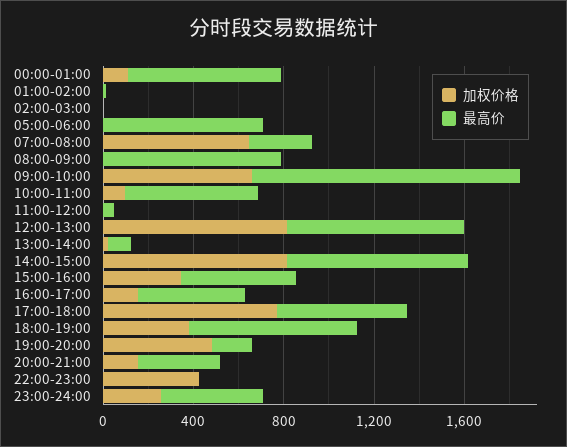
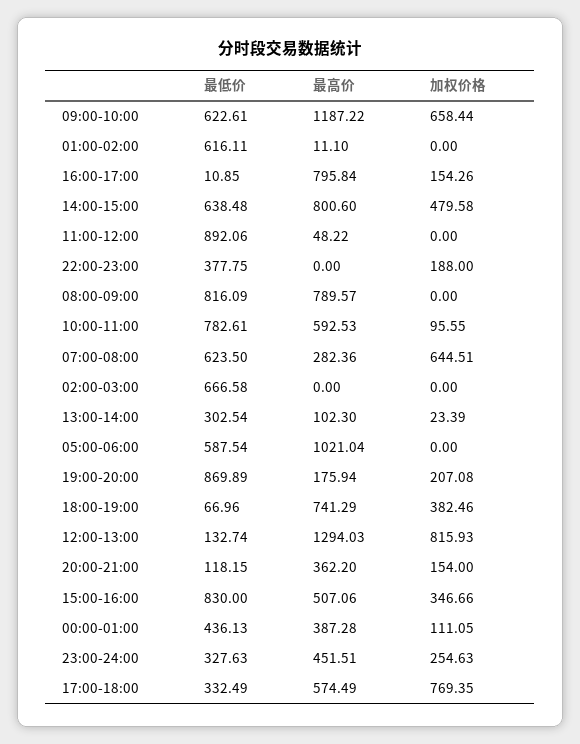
  {
    "加权价格": {
      "00:00-01:00": 111.05,
      "01:00-02:00": 0,
      "02:00-03:00": 0,
      "05:00-06:00": 0,
      "07:00-08:00": 644.51,
      "08:00-09:00": 0,
      "09:00-10:00": 658.44,
      "10:00-11:00": 95.55,
      "11:00-12:00": 0,
      "12:00-13:00": 815.93,
      "13:00-14:00": 23.39,
-     "14:00-15:00": 800,
+     "14:00-15:00": 479.58,
      "15:00-16:00": 346.66,
      "16:00-17:00": 154.26,
      "17:00-18:00": 769.35,
      "18:00-19:00": 382.46,
-     "19:00-20:00": 500,
+     "19:00-20:00": 207.08,
      "20:00-21:00": 154,
-     "22:00-23:00": 400,
+     "22:00-23:00": 188,
      "23:00-24:00": 254.63
    },
    "最高价": {
-     "00:00-01:00": 700,
+     "00:00-01:00": 387.28,
      "01:00-02:00": 11.1,
      "02:00-03:00": 0,
-     "05:00-06:00": 700,
+     "05:00-06:00": 1021.04,
      "07:00-08:00": 282.36,
      "08:00-09:00": 789.57,
      "09:00-10:00": 1187.22,
      "10:00-11:00": 592.53,
      "11:00-12:00": 48.22,
-     "12:00-13:00": 800,
+     "12:00-13:00": 1294.03,
      "13:00-14:00": 102.3,
      "14:00-15:00": 800.6,
      "15:00-16:00": 507.06,
-     "16:00-17:00": 500,
+     "16:00-17:00": 795.84,
      "17:00-18:00": 574.49,
      "18:00-19:00": 741.29,
      "19:00-20:00": 175.94,
      "20:00-21:00": 362.2,
      "22:00-23:00": 0,
      "23:00-24:00": 451.51
-   }
+   },
+   "最低价": {
+     "09:00-10:00": 622.61,
+     "01:00-02:00": 616.11,
+     "16:00-17:00": 10.85,
+     "14:00-15:00": 638.48,
+     "11:00-12:00": 892.06,
+     "22:00-23:00": 377.75,
+     "08:00-09:00": 816.09,
+     "10:00-11:00": 782.61,
+     "07:00-08:00": 623.5,
+     "02:00-03:00": 666.58,
+     "13:00-14:00": 302.54,
+     "05:00-06:00": 587.54,
+     "19:00-20:00": 869.89,
+     "18:00-19:00": 66.96,
+     "12:00-13:00": 132.74,
+     "20:00-21:00": 118.15,
+     "15:00-16:00": 830,
+     "00:00-01:00": 436.13,
+     "23:00-24:00": 327.63,
+     "17:00-18:00": 332.49
+   }
  }

